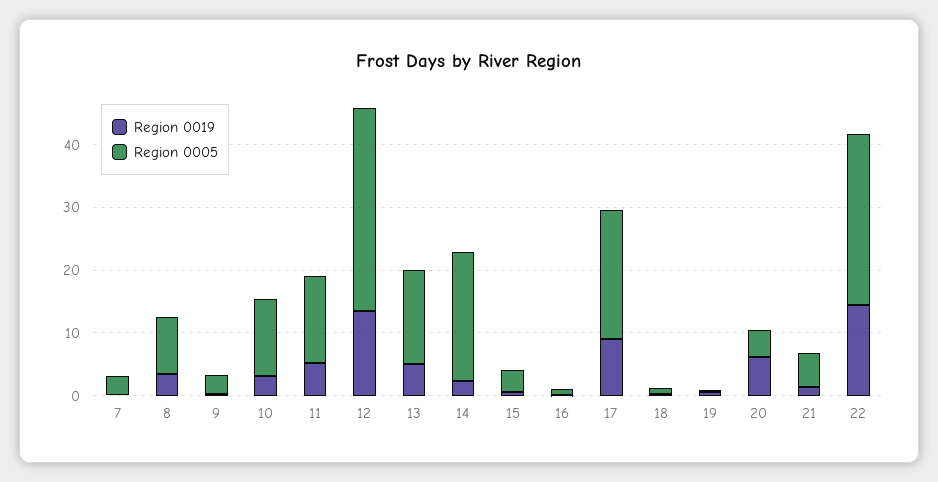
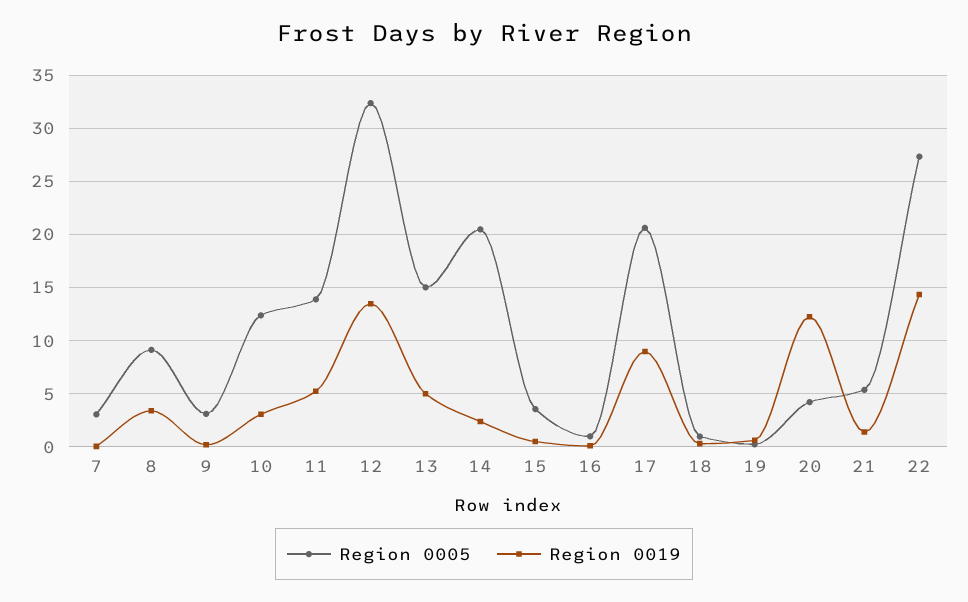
  {
    "Region 0019": {
      "7": 0,
      "8": 3,
      "9": 0,
      "10": 3,
      "11": 5,
      "12": 13,
      "13": 5,
      "14": 2,
      "15": 1,
      "16": 0,
      "17": 9,
      "18": 0,
      "19": 1,
-     "20": 6,
+     "20": 12,
      "21": 1,
      "22": 14
    },
    "Region 0005": {
      "7": 3,
      "8": 9,
      "9": 3,
      "10": 12,
      "11": 14,
      "12": 32,
      "13": 15,
      "14": 20,
      "15": 4,
      "16": 1,
      "17": 21,
      "18": 1,
      "19": 0,
      "20": 4,
      "21": 5,
      "22": 27
    }
  }

